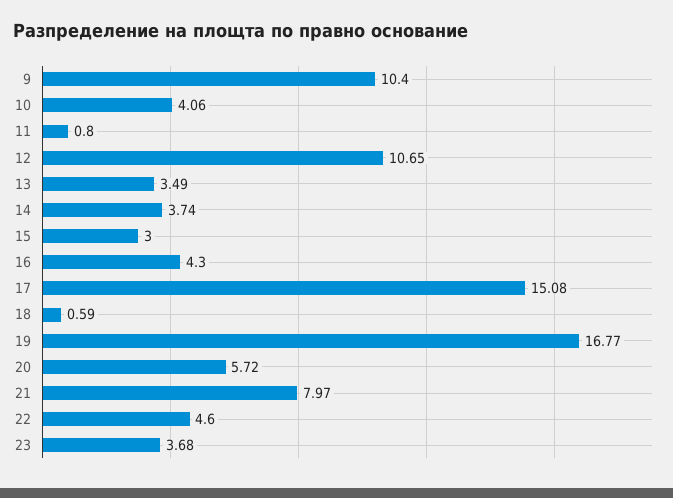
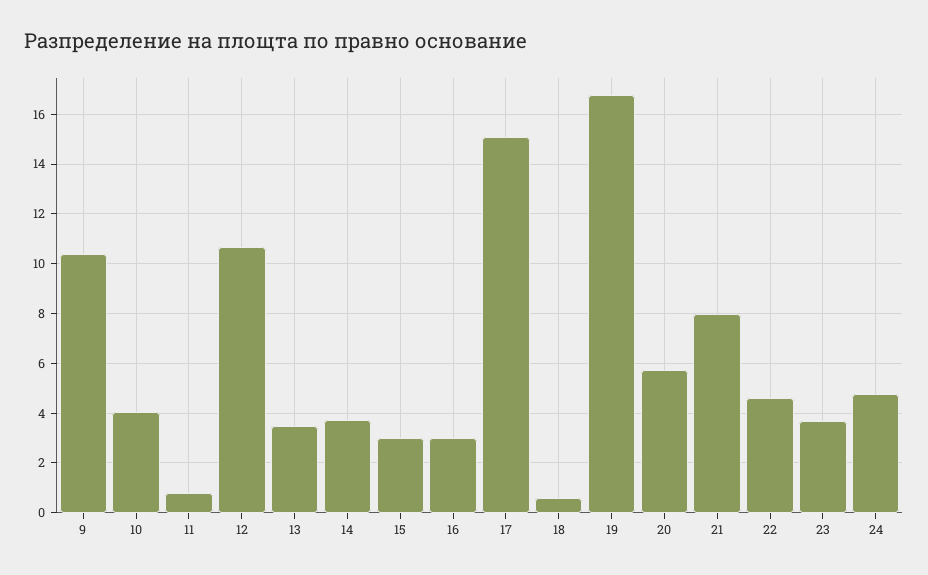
  {
    "9": 10.4,
    "10": 4.06,
    "11": 0.8,
    "12": 10.65,
    "13": 3.49,
    "14": 3.74,
    "15": 3,
-   "16": 4.3,
+   "16": 3,
    "17": 15.08,
    "18": 0.59,
    "19": 16.77,
    "20": 5.72,
    "21": 7.97,
    "22": 4.6,
-   "23": 3.68
+   "23": 3.68,
+   "24": 4.75
  }

